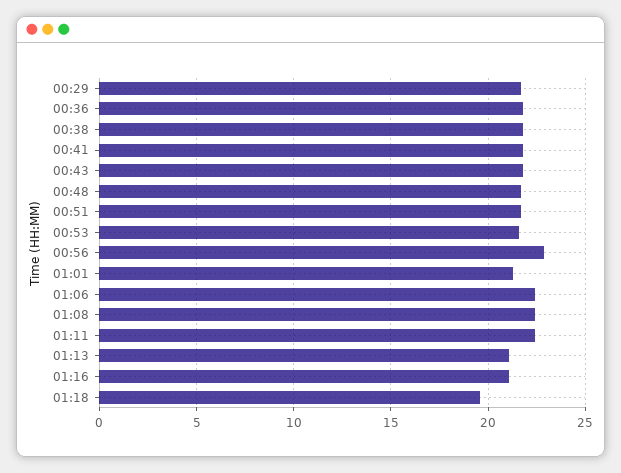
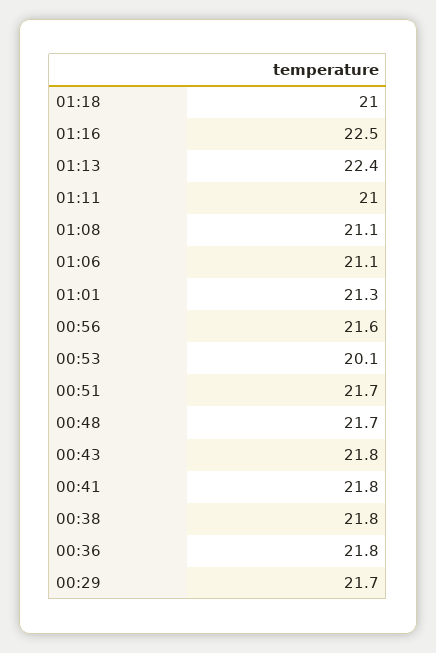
  {
    "00:29": 21.7,
    "00:36": 21.8,
    "00:38": 21.8,
    "00:41": 21.8,
    "00:43": 21.8,
    "00:48": 21.7,
    "00:51": 21.7,
-   "00:53": 21.5,
+   "00:53": 20.1,
-   "00:56": 23,
+   "00:56": 21.6,
    "01:01": 21.3,
-   "01:06": 22.5,
+   "01:06": 21.1,
-   "01:08": 22.5,
+   "01:08": 21.1,
-   "01:11": 22.5,
+   "01:11": 21,
-   "01:13": 21,
+   "01:13": 22.4,
-   "01:16": 21,
+   "01:16": 22.5,
-   "01:18": 19.5
+   "01:18": 21
  }

